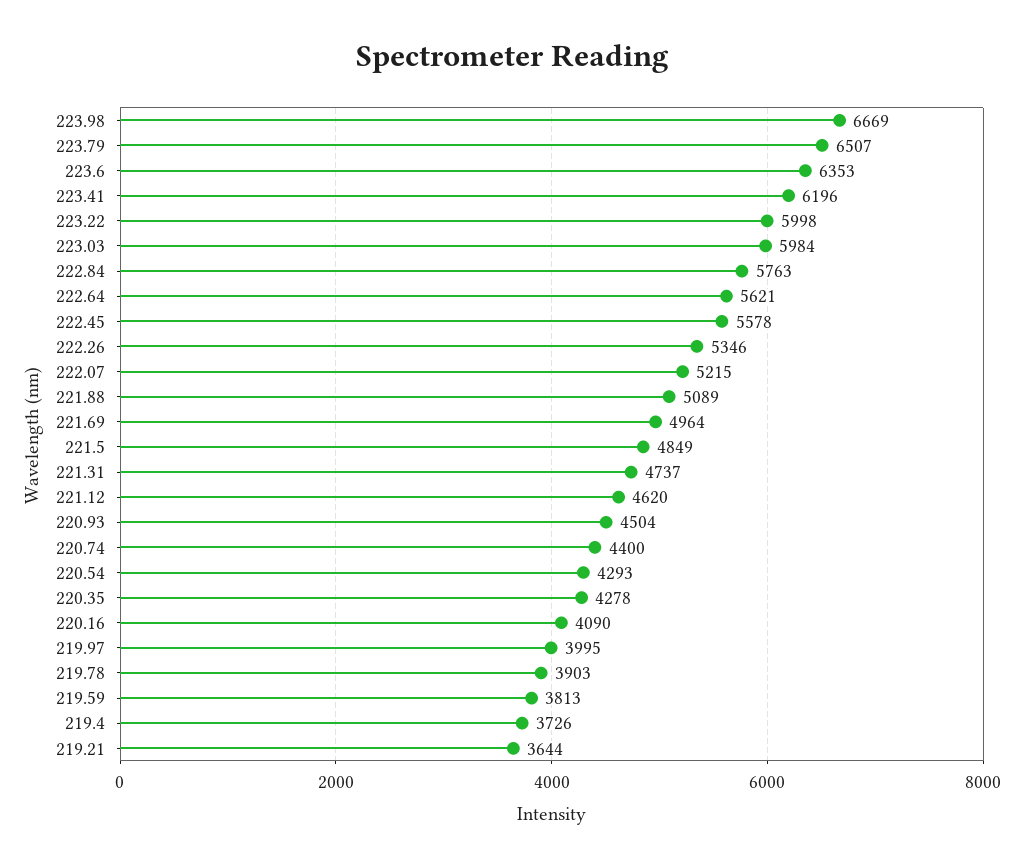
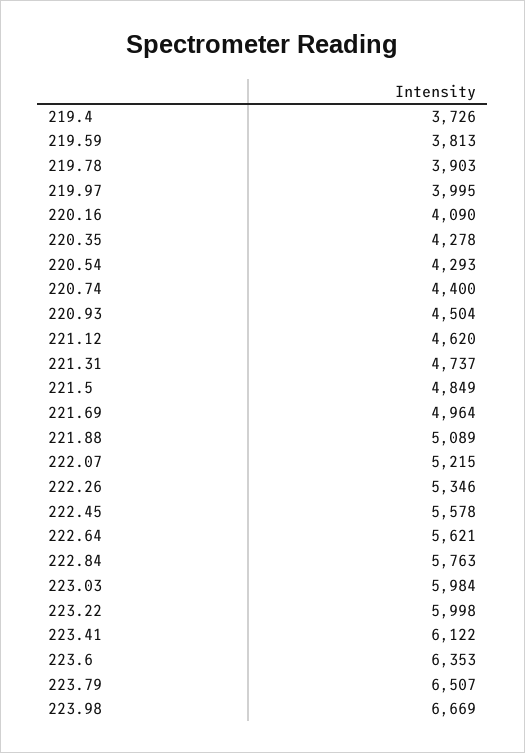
  {
    "223.98": 6669,
    "223.79": 6507,
    "223.6": 6353,
-   "223.41": 6196,
+   "223.41": 6122,
    "223.22": 5998,
    "223.03": 5984,
    "222.84": 5763,
    "222.64": 5621,
    "222.45": 5578,
    "222.26": 5346,
    "222.07": 5215,
    "221.88": 5089,
    "221.69": 4964,
    "221.5": 4849,
    "221.31": 4737,
    "221.12": 4620,
    "220.93": 4504,
    "220.74": 4400,
    "220.54": 4293,
    "220.35": 4278,
    "220.16": 4090,
    "219.97": 3995,
    "219.78": 3903,
    "219.59": 3813,
-   "219.4": 3726,
+   "219.4": 3726
-   "219.21": 3644
  }

